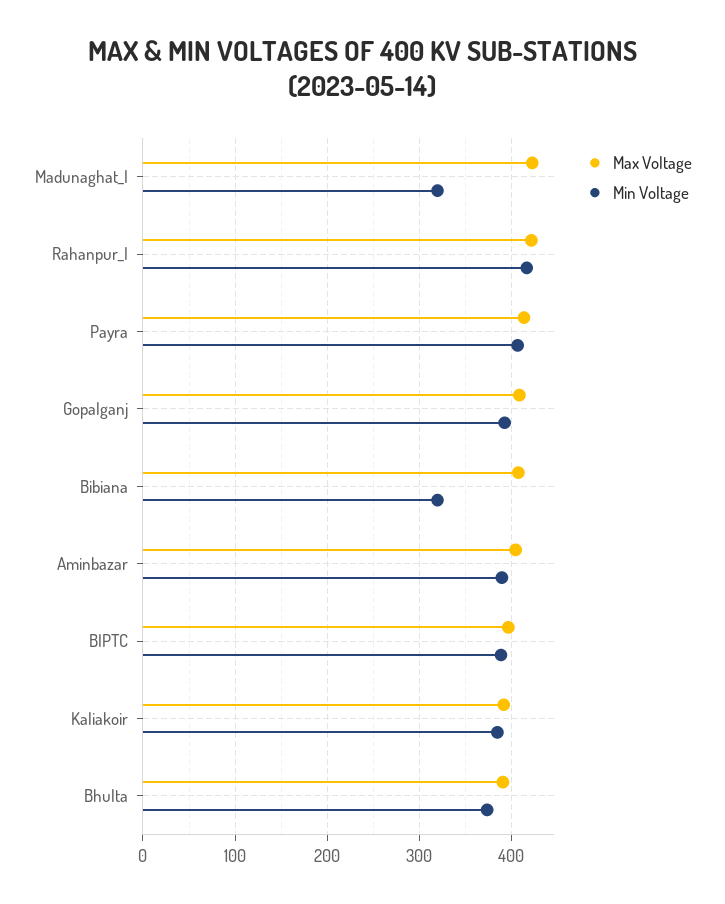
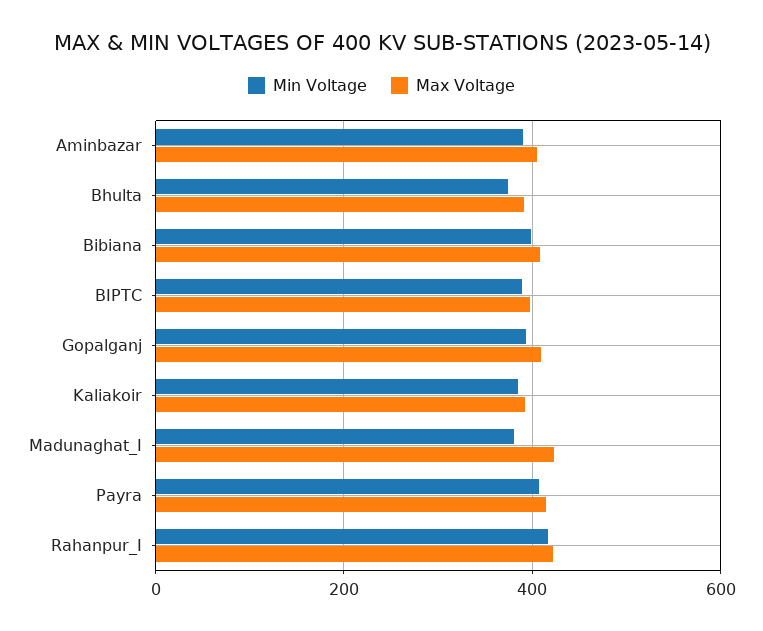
  {
    "Max Voltage": {
      "Madunaghat_I": 420,
      "Rahanpur_I": 420,
      "Payra": 410,
      "Gopalganj": 410,
      "Bibiana": 410,
      "Aminbazar": 410,
      "BIPTC": 400,
      "Kaliakoir": 390,
      "Bhulta": 390
    },
    "Min Voltage": {
-     "Madunaghat_I": 320,
+     "Madunaghat_I": 380,
      "Rahanpur_I": 420,
      "Payra": 410,
      "Gopalganj": 390,
-     "Bibiana": 320,
+     "Bibiana": 400,
      "Aminbazar": 390,
      "BIPTC": 390,
      "Kaliakoir": 390,
      "Bhulta": 370
    }
  }

